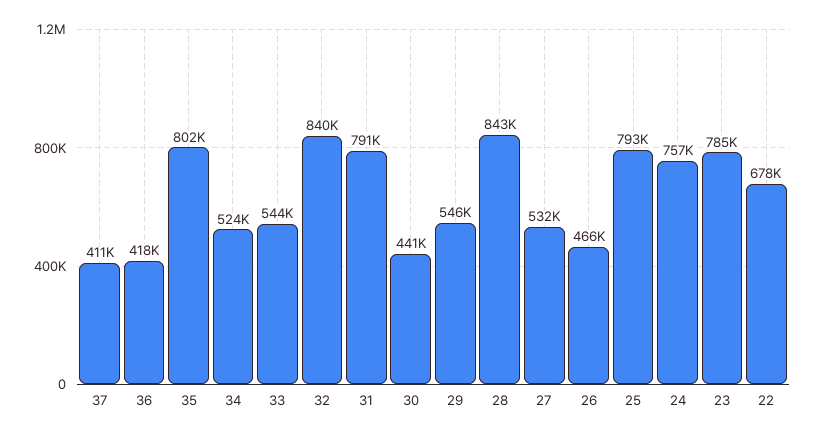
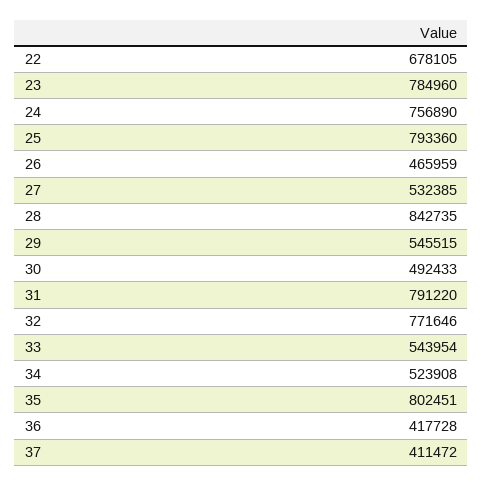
  {
    "37": 411472,
    "36": 417728,
    "35": 802451,
    "34": 523908,
    "33": 543954,
-   "32": 840000,
+   "32": 771646,
    "31": 791220,
-   "30": 441000,
+   "30": 492433,
    "29": 545515,
    "28": 842735,
    "27": 532385,
    "26": 465959,
    "25": 793360,
    "24": 756890,
    "23": 784960,
    "22": 678105
  }

